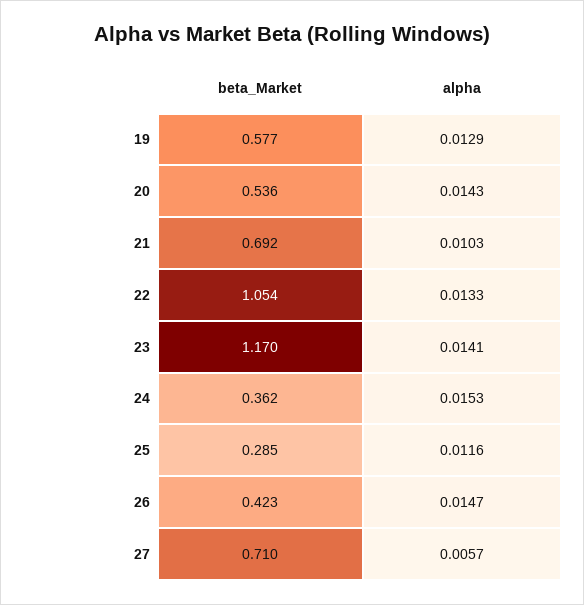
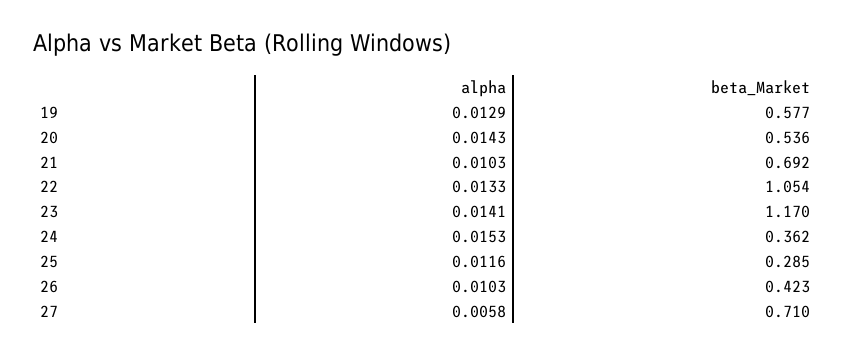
  {
    "beta_Market": {
      "19": 0.577,
      "20": 0.536,
      "21": 0.692,
      "22": 1.054,
      "23": 1.17,
      "24": 0.362,
      "25": 0.285,
      "26": 0.423,
      "27": 0.71
    },
    "alpha": {
      "19": 0.0129,
      "20": 0.0143,
      "21": 0.0103,
      "22": 0.0133,
      "23": 0.0141,
      "24": 0.0153,
      "25": 0.0116,
-     "26": 0.0147,
+     "26": 0.0103,
-     "27": 0.0057
+     "27": 0.0058
    }
  }

